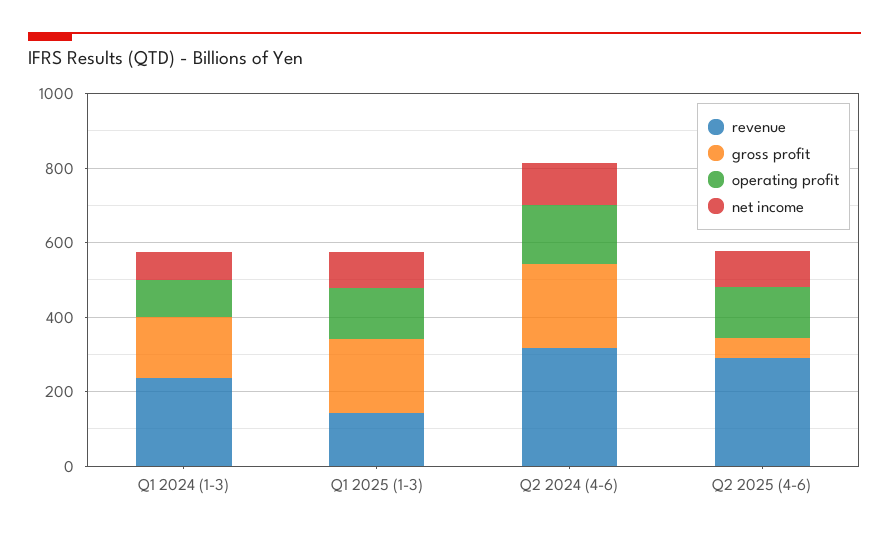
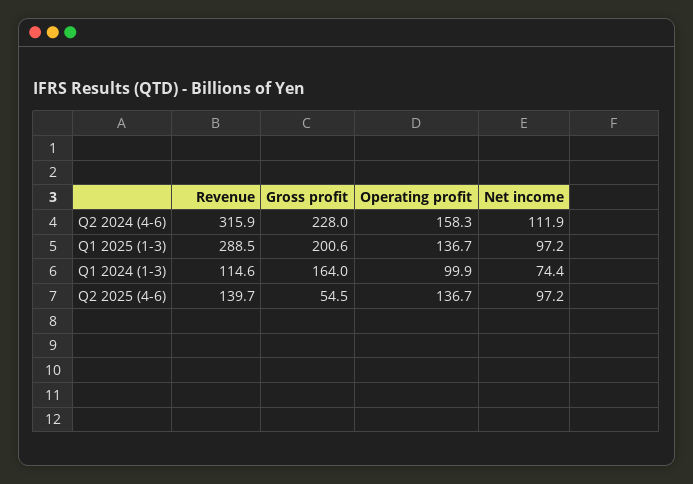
  {
    "revenue": {
-     "Q1 2024 (1-3)": 250,
+     "Q1 2024 (1-3)": 114.6,
-     "Q1 2025 (1-3)": 150,
+     "Q1 2025 (1-3)": 288.5,
      "Q2 2024 (4-6)": 315.9,
-     "Q2 2025 (4-6)": 300
+     "Q2 2025 (4-6)": 139.7
    },
    "gross profit": {
      "Q1 2024 (1-3)": 164,
      "Q1 2025 (1-3)": 200.6,
      "Q2 2024 (4-6)": 228,
      "Q2 2025 (4-6)": 54.5
    },
    "operating profit": {
      "Q1 2024 (1-3)": 99.9,
      "Q1 2025 (1-3)": 136.7,
      "Q2 2024 (4-6)": 158.3,
      "Q2 2025 (4-6)": 136.7
    },
    "net income": {
      "Q1 2024 (1-3)": 74.4,
      "Q1 2025 (1-3)": 97.2,
      "Q2 2024 (4-6)": 111.9,
      "Q2 2025 (4-6)": 97.2
    }
  }

